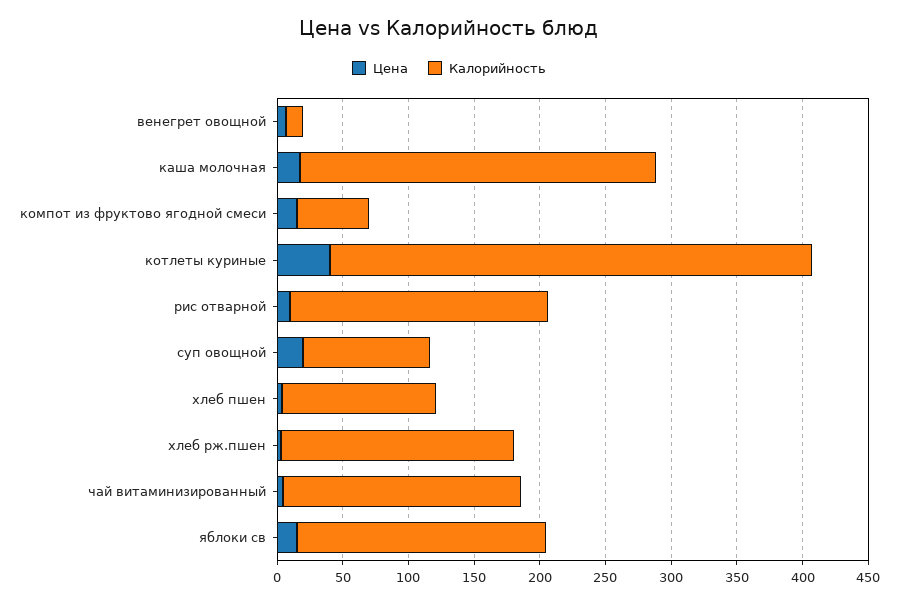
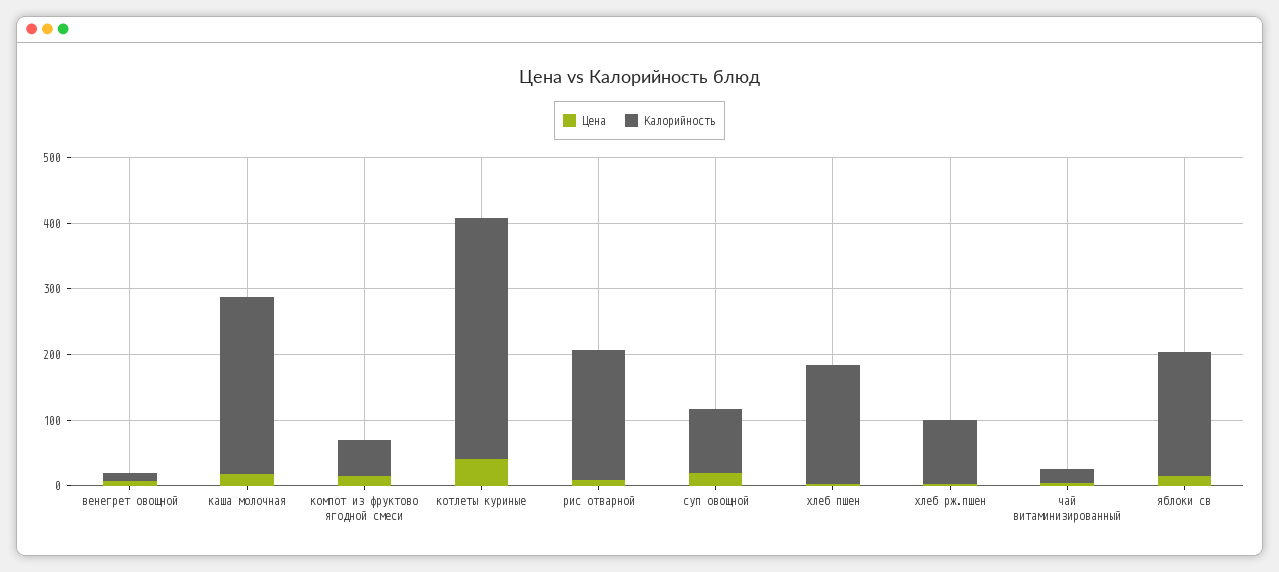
  {
    "Цена": {
      "венегрет овощной": 10,
      "каша молочная": 20,
      "компот из фруктово ягодной смеси": 20,
      "котлеты куриные": 40,
      "рис отварной": 10,
      "суп овощной": 20,
      "хлеб пшен": 0,
      "хлеб рж.пшен": 0,
      "чай витаминизированный": 0,
      "яблоки св": 20
    },
    "Калорийность": {
      "венегрет овощной": 10,
      "каша молочная": 270,
      "компот из фруктово ягодной смеси": 50,
      "котлеты куриные": 370,
      "рис отварной": 200,
      "суп овощной": 100,
-     "хлеб пшен": 120,
+     "хлеб пшен": 180,
-     "хлеб рж.пшен": 180,
+     "хлеб рж.пшен": 100,
-     "чай витаминизированный": 180,
+     "чай витаминизированный": 20,
      "яблоки св": 190
    }
  }

